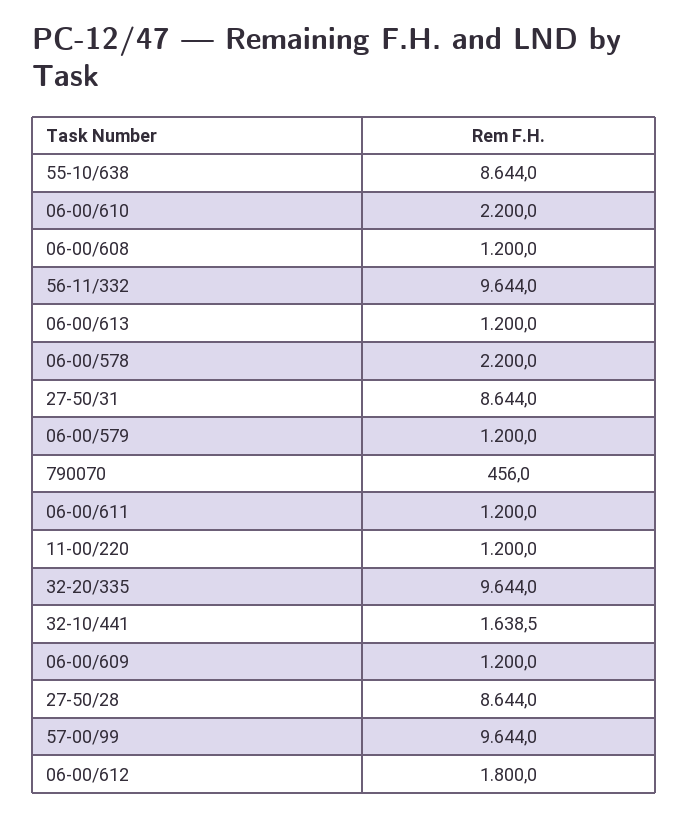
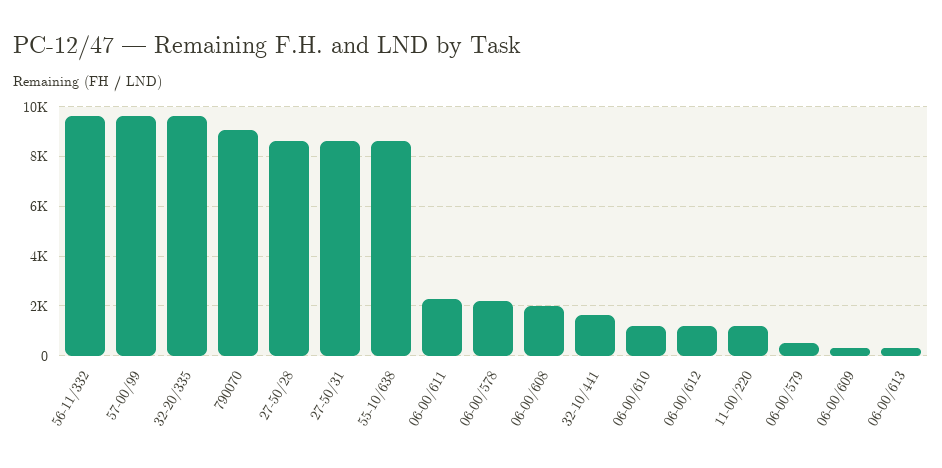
  {
    "55-10/638": 8644,
-   "06-00/610": 2200,
+   "06-00/610": 1250,
-   "06-00/608": 1200,
+   "06-00/608": 2000,
    "56-11/332": 9644,
-   "06-00/613": 1200,
+   "06-00/613": 250,
    "06-00/578": 2200,
    "27-50/31": 8644,
-   "06-00/579": 1200,
+   "06-00/579": 500,
-   "790070": 456,
+   "790070": 9000,
-   "06-00/611": 1200,
+   "06-00/611": 2250,
    "11-00/220": 1200,
    "32-20/335": 9644,
    "32-10/441": 1638.5,
-   "06-00/609": 1200,
+   "06-00/609": 250,
    "27-50/28": 8644,
    "57-00/99": 9644,
-   "06-00/612": 1800
+   "06-00/612": 1250
  }

